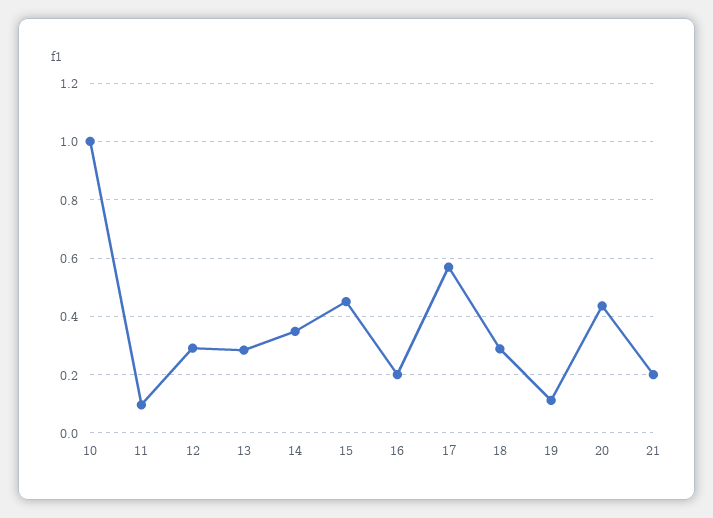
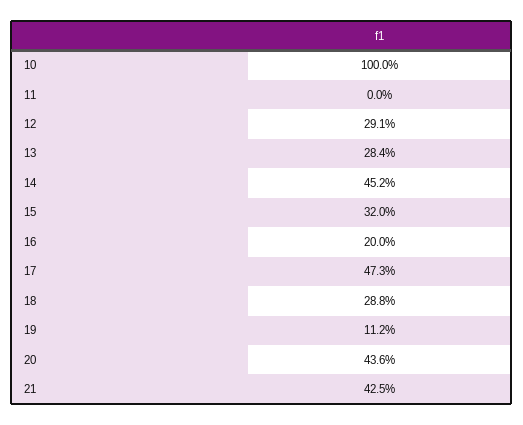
  {
    "10": 1,
-   "11": 0.1,
+   "11": 0,
    "12": 0.291,
    "13": 0.284,
-   "14": 0.35,
+   "14": 0.452,
-   "15": 0.45,
+   "15": 0.32,
    "16": 0.2,
-   "17": 0.575,
+   "17": 0.473,
    "18": 0.288,
    "19": 0.112,
    "20": 0.436,
-   "21": 0.2
+   "21": 0.425
  }

